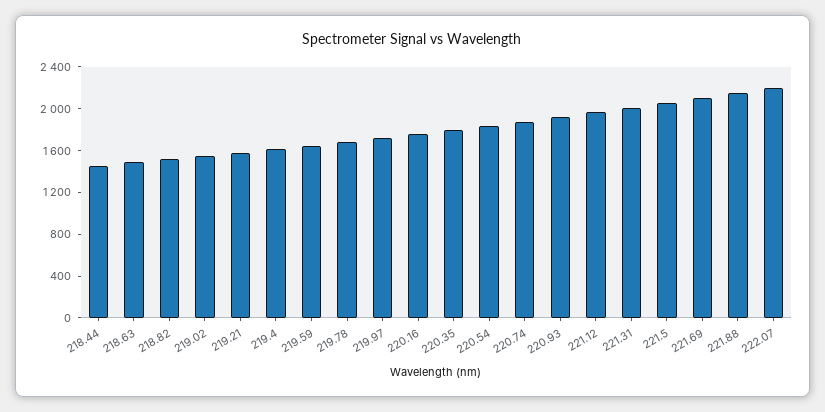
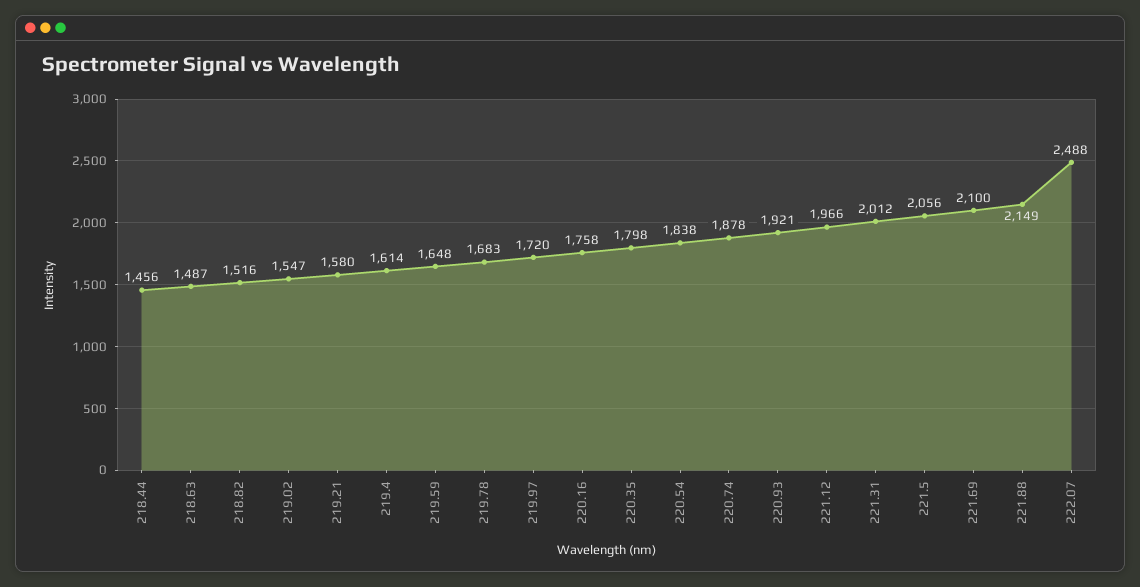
  {
    "218.44": 1456,
    "218.63": 1487,
    "218.82": 1516,
    "219.02": 1547,
    "219.21": 1580,
    "219.4": 1614,
    "219.59": 1648,
    "219.78": 1683,
    "219.97": 1720,
    "220.16": 1758,
    "220.35": 1798,
    "220.54": 1838,
    "220.74": 1878,
    "220.93": 1921,
    "221.12": 1966,
    "221.31": 2012,
    "221.5": 2056,
    "221.69": 2100,
    "221.88": 2149,
-   "222.07": 2200
+   "222.07": 2488
  }

